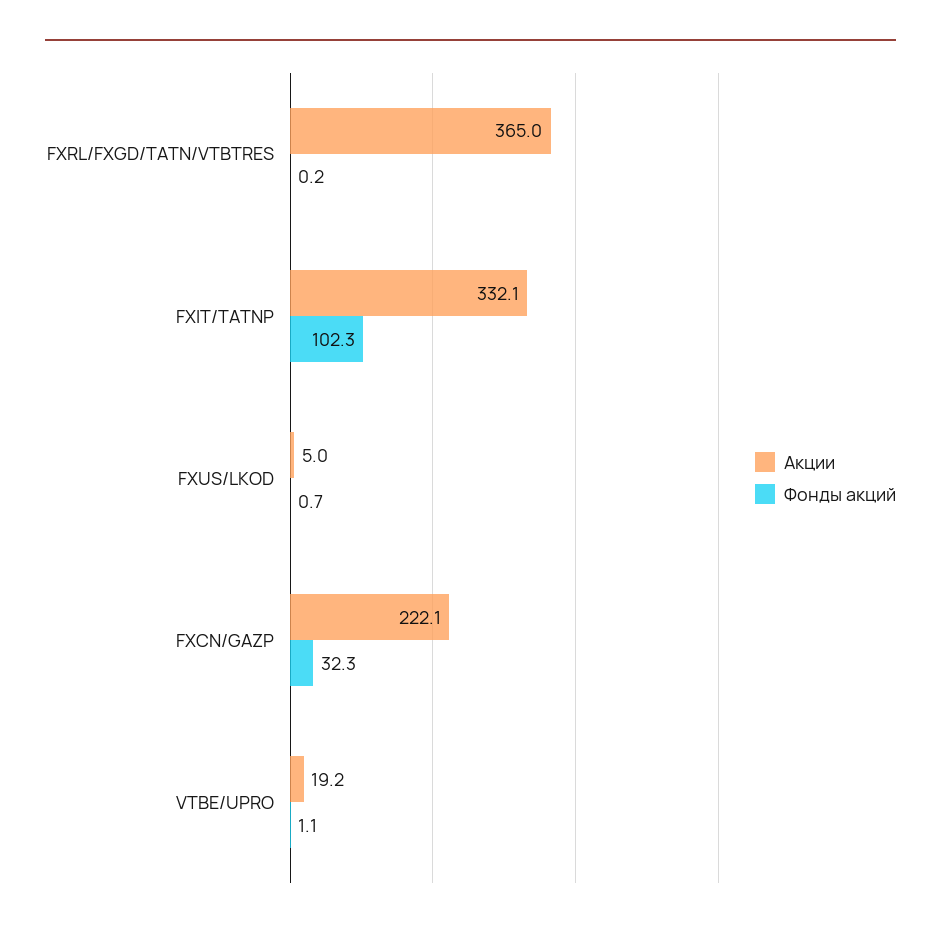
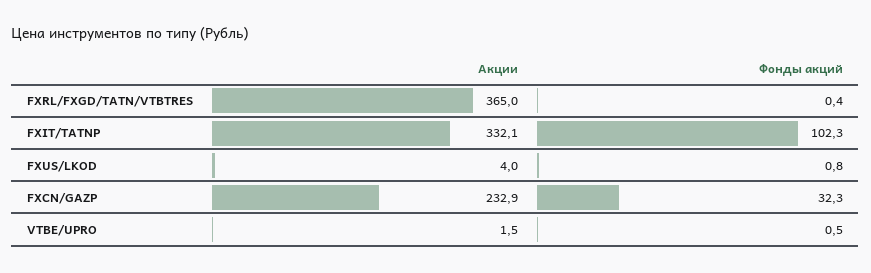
  {
    "Акции": {
      "FXRL/FXGD/ТАТN/VTBTRES": 365,
      "FXIT/TATNP": 332.1,
-     "FXUS/LKOD": 5,
+     "FXUS/LKOD": 4,
-     "FXCN/GAZP": 222.1,
+     "FXCN/GAZP": 232.9,
-     "VTBE/UPRO": 19.2
+     "VTBE/UPRO": 1.5
    },
    "Фонды акций": {
-     "FXRL/FXGD/ТАТN/VTBTRES": 0.2,
+     "FXRL/FXGD/ТАТN/VTBTRES": 0.4,
      "FXIT/TATNP": 102.3,
-     "FXUS/LKOD": 0.7,
+     "FXUS/LKOD": 0.8,
      "FXCN/GAZP": 32.3,
-     "VTBE/UPRO": 1.1
+     "VTBE/UPRO": 0.5
    }
  }

